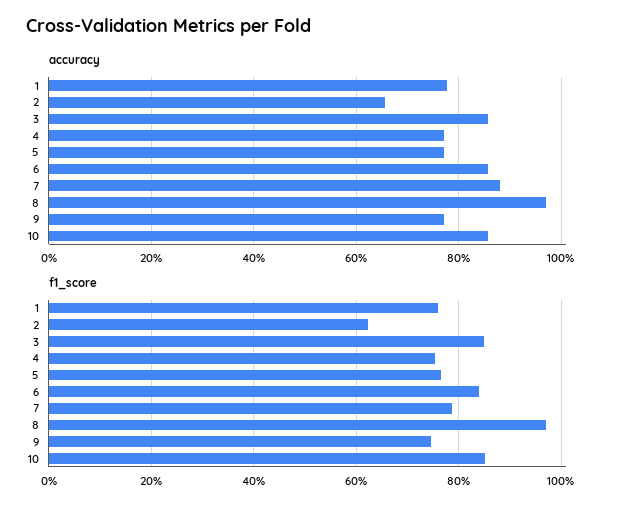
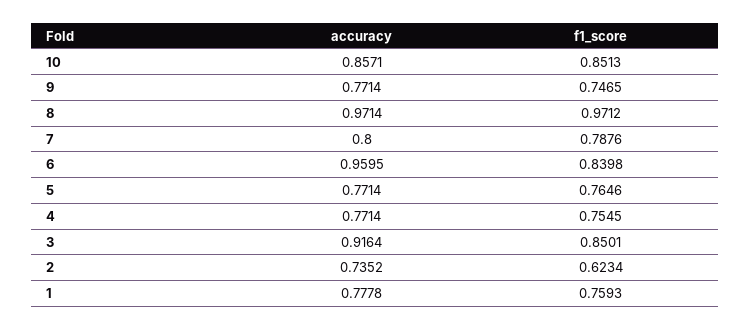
  {
    "accuracy": {
      "1": 0.7778,
-     "2": 0.66,
+     "2": 0.7352,
-     "3": 0.86,
+     "3": 0.9164,
      "4": 0.7714,
      "5": 0.7714,
-     "6": 0.86,
+     "6": 0.9595,
-     "7": 0.88,
+     "7": 0.8,
      "8": 0.9714,
      "9": 0.7714,
      "10": 0.8571
    },
    "f1_score": {
      "1": 0.7593,
      "2": 0.6234,
      "3": 0.8501,
      "4": 0.7545,
      "5": 0.7646,
      "6": 0.8398,
      "7": 0.7876,
      "8": 0.9712,
      "9": 0.7465,
      "10": 0.8513
    }
  }

